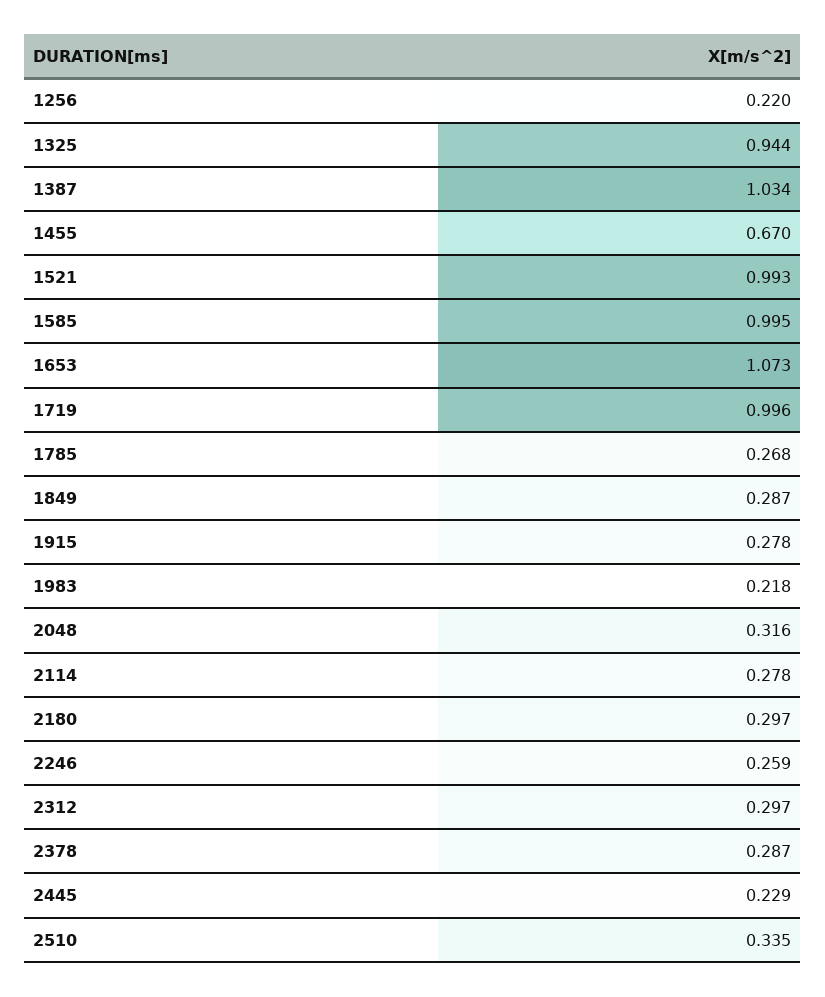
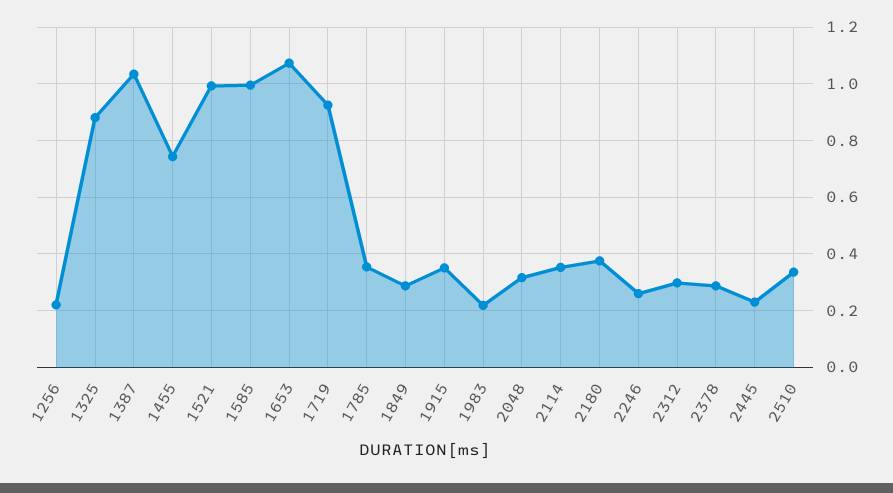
  {
    "1256": 0.22,
-   "1325": 0.944,
+   "1325": 0.875,
    "1387": 1.034,
-   "1455": 0.67,
+   "1455": 0.75,
    "1521": 0.993,
    "1585": 0.995,
    "1653": 1.073,
-   "1719": 0.996,
+   "1719": 0.925,
-   "1785": 0.268,
+   "1785": 0.35,
    "1849": 0.287,
-   "1915": 0.278,
+   "1915": 0.35,
    "1983": 0.218,
    "2048": 0.316,
-   "2114": 0.278,
+   "2114": 0.35,
-   "2180": 0.297,
+   "2180": 0.375,
    "2246": 0.259,
    "2312": 0.297,
    "2378": 0.287,
    "2445": 0.229,
    "2510": 0.335
  }

